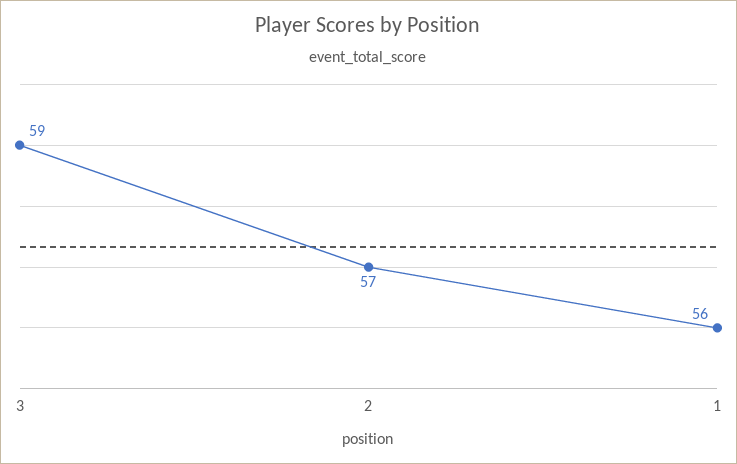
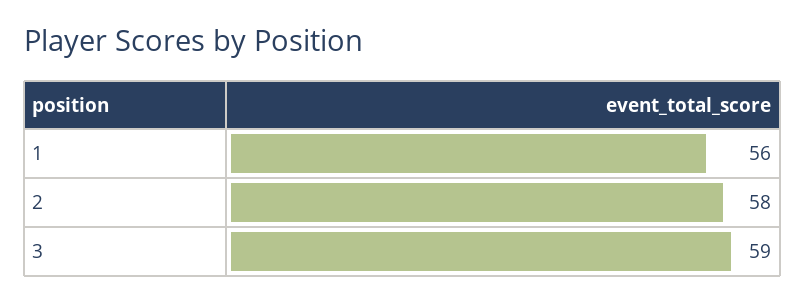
  {
    "3": 59,
-   "2": 57,
+   "2": 58,
    "1": 56
  }

